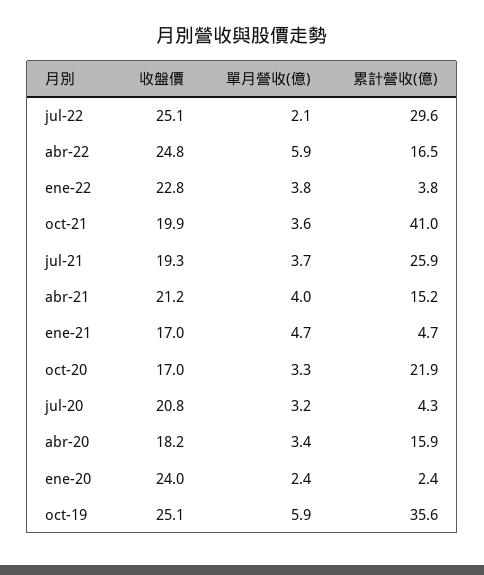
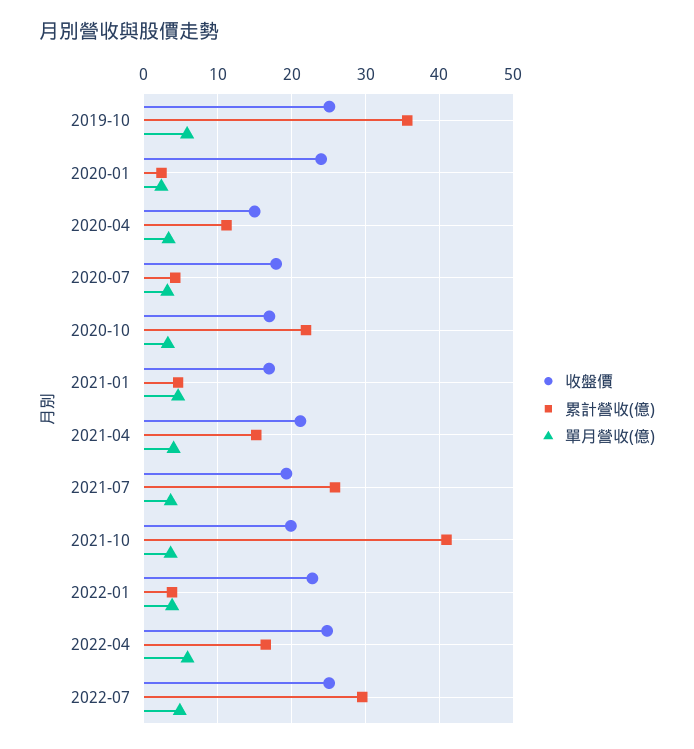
  {
    "收盤價": {
      "jul-22": 25.1,
      "abr-22": 24.8,
      "ene-22": 22.8,
      "oct-21": 19.9,
      "jul-21": 19.3,
      "abr-21": 21.2,
      "ene-21": 17,
      "oct-20": 17,
-     "jul-20": 20.8,
+     "jul-20": 18,
-     "abr-20": 18.2,
+     "abr-20": 15,
      "ene-20": 24,
      "oct-19": 25.1
    },
    "單月營收(億)": {
-     "jul-22": 2.1,
+     "jul-22": 5,
      "abr-22": 5.9,
      "ene-22": 3.8,
      "oct-21": 3.6,
      "jul-21": 3.7,
      "abr-21": 4,
      "ene-21": 4.7,
      "oct-20": 3.3,
      "jul-20": 3.2,
      "abr-20": 3.4,
      "ene-20": 2.4,
      "oct-19": 5.9
    },
    "累計營收(億)": {
      "jul-22": 29.6,
      "abr-22": 16.5,
      "ene-22": 3.8,
      "oct-21": 41,
      "jul-21": 25.9,
      "abr-21": 15.2,
      "ene-21": 4.7,
      "oct-20": 21.9,
      "jul-20": 4.3,
-     "abr-20": 15.9,
+     "abr-20": 11,
      "ene-20": 2.4,
      "oct-19": 35.6
    }
  }

